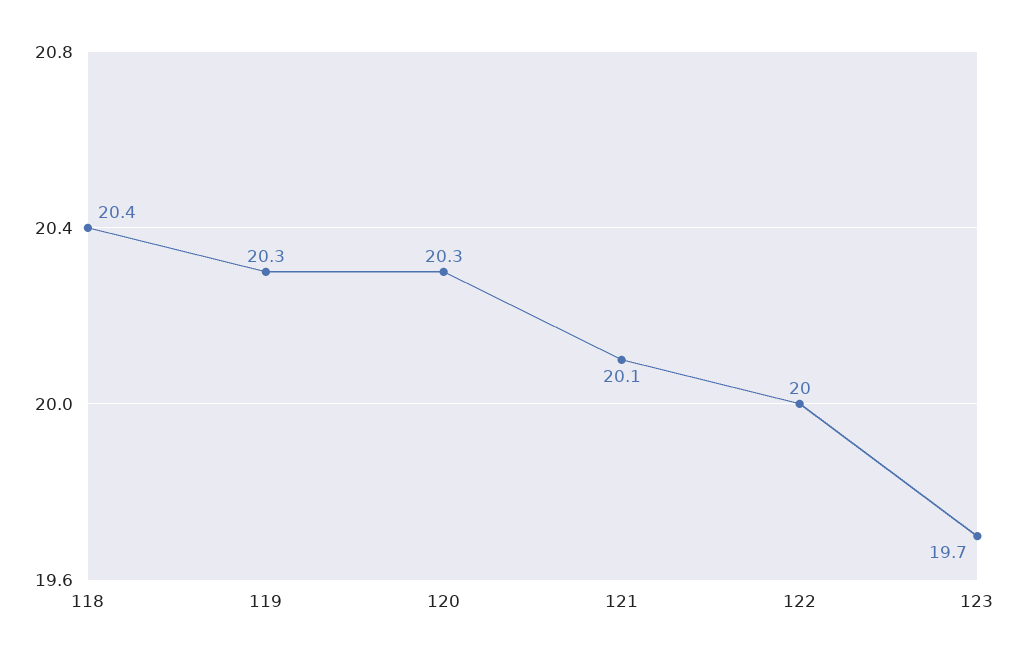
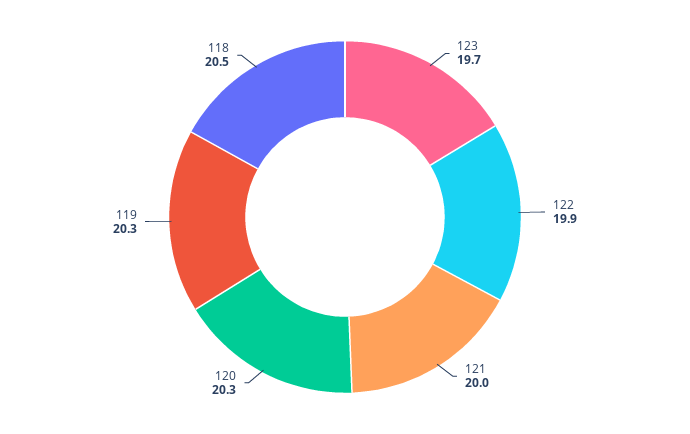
  {
-   "118": 20.4,
+   "118": 20.5,
    "119": 20.3,
    "120": 20.3,
-   "121": 20.1,
+   "121": 20,
-   "122": 20,
+   "122": 19.9,
    "123": 19.7
  }

